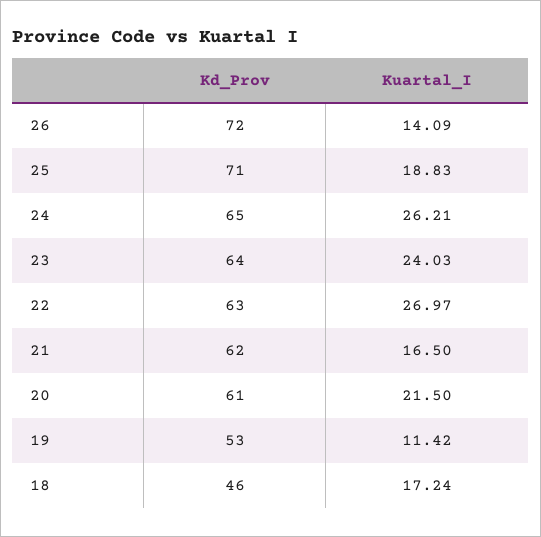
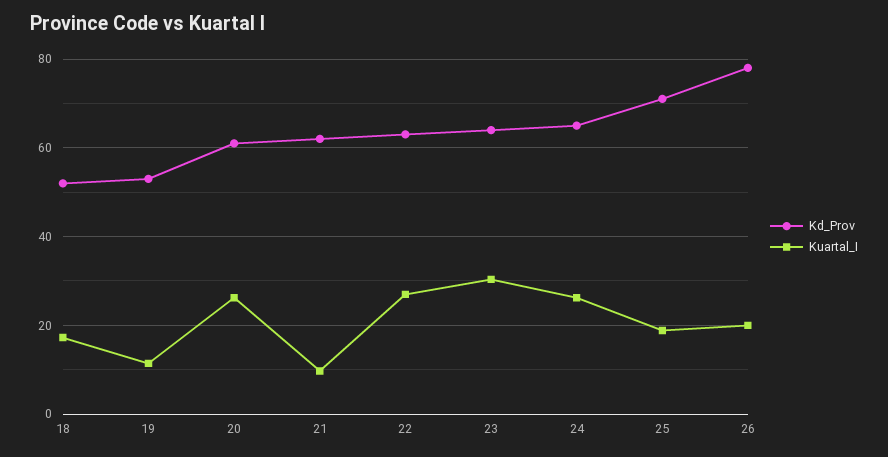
  {
    "Kd_Prov": {
-     "26": 72,
+     "26": 78,
      "25": 71,
      "24": 65,
      "23": 64,
      "22": 63,
      "21": 62,
      "20": 61,
      "19": 53,
-     "18": 46
+     "18": 52
    },
    "Kuartal_I": {
-     "26": 14.09,
+     "26": 20,
      "25": 18.83,
      "24": 26.21,
-     "23": 24.03,
+     "23": 30,
      "22": 26.97,
-     "21": 16.5,
+     "21": 10,
-     "20": 21.5,
+     "20": 26,
      "19": 11.42,
      "18": 17.24
    }
  }

